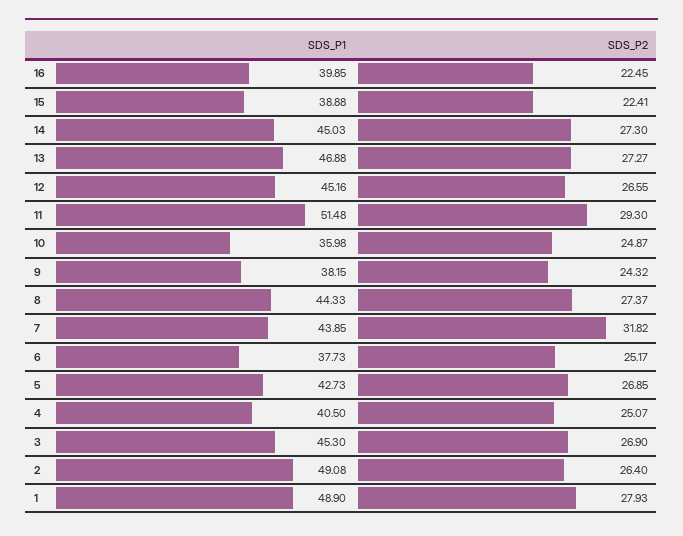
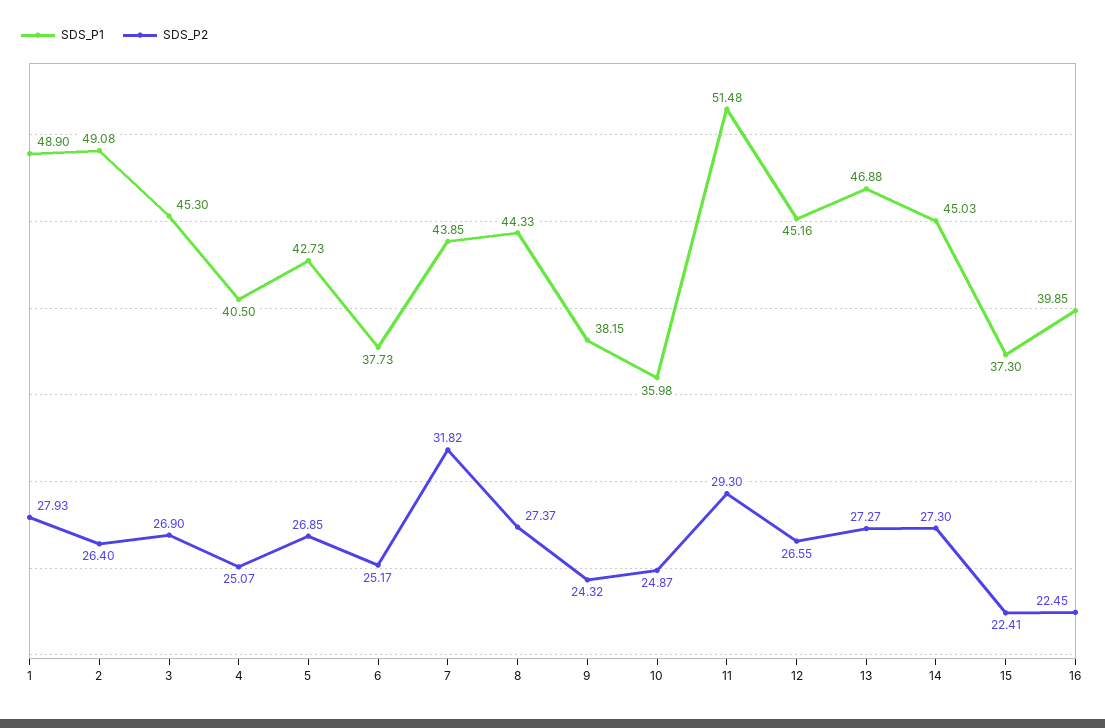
  {
    "SDS_P1": {
      "16": 39.85,
-     "15": 38.88,
+     "15": 37.3,
      "14": 45.03,
      "13": 46.88,
      "12": 45.16,
      "11": 51.48,
      "10": 35.98,
      "9": 38.15,
      "8": 44.33,
      "7": 43.85,
      "6": 37.73,
      "5": 42.73,
      "4": 40.5,
      "3": 45.3,
      "2": 49.08,
      "1": 48.9
    },
    "SDS_P2": {
      "16": 22.45,
      "15": 22.41,
      "14": 27.3,
      "13": 27.27,
      "12": 26.55,
      "11": 29.3,
      "10": 24.87,
      "9": 24.32,
      "8": 27.37,
      "7": 31.82,
      "6": 25.17,
      "5": 26.85,
      "4": 25.07,
      "3": 26.9,
      "2": 26.4,
      "1": 27.93
    }
  }

